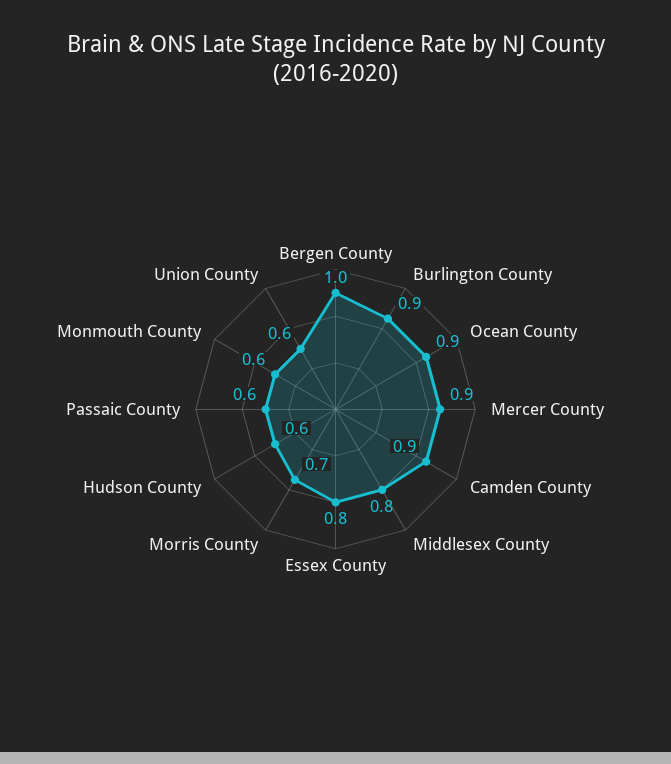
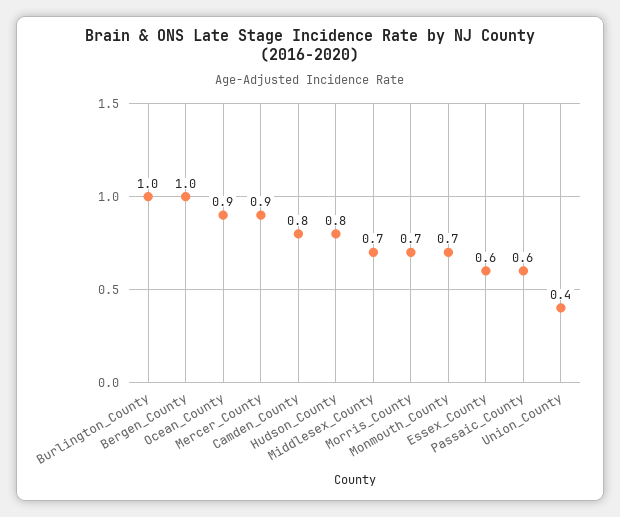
  {
    "Bergen County": 1,
-   "Burlington County": 0.9,
+   "Burlington County": 1,
    "Ocean County": 0.9,
    "Mercer County": 0.9,
-   "Camden County": 0.9,
+   "Camden County": 0.8,
-   "Middlesex County": 0.8,
+   "Middlesex County": 0.7,
-   "Essex County": 0.8,
+   "Essex County": 0.6,
    "Morris County": 0.7,
-   "Hudson County": 0.6,
+   "Hudson County": 0.8,
    "Passaic County": 0.6,
-   "Monmouth County": 0.6,
+   "Monmouth County": 0.7,
-   "Union County": 0.6
+   "Union County": 0.4
  }

